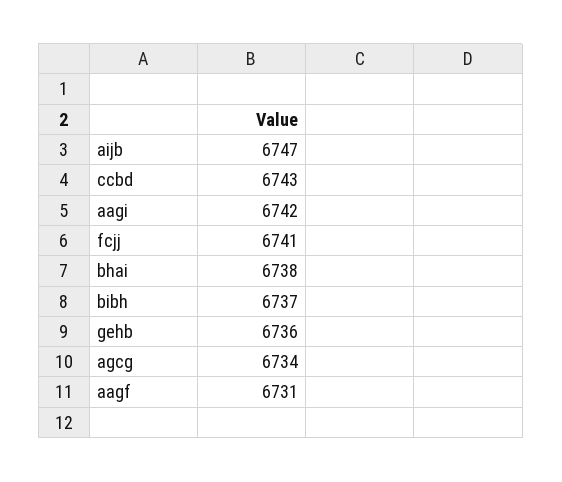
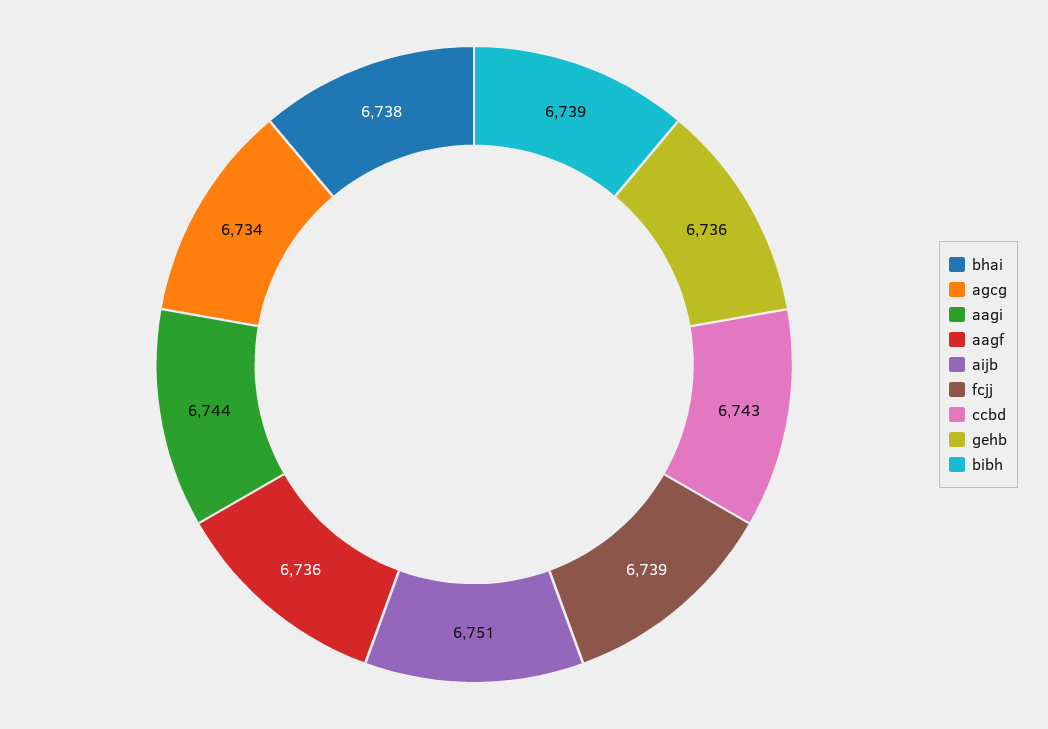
  {
-   "aijb": 6747,
+   "aijb": 6751,
    "ccbd": 6743,
-   "aagi": 6742,
+   "aagi": 6744,
-   "fcjj": 6741,
+   "fcjj": 6739,
    "bhai": 6738,
-   "bibh": 6737,
+   "bibh": 6739,
    "gehb": 6736,
    "agcg": 6734,
-   "aagf": 6731
+   "aagf": 6736
  }

